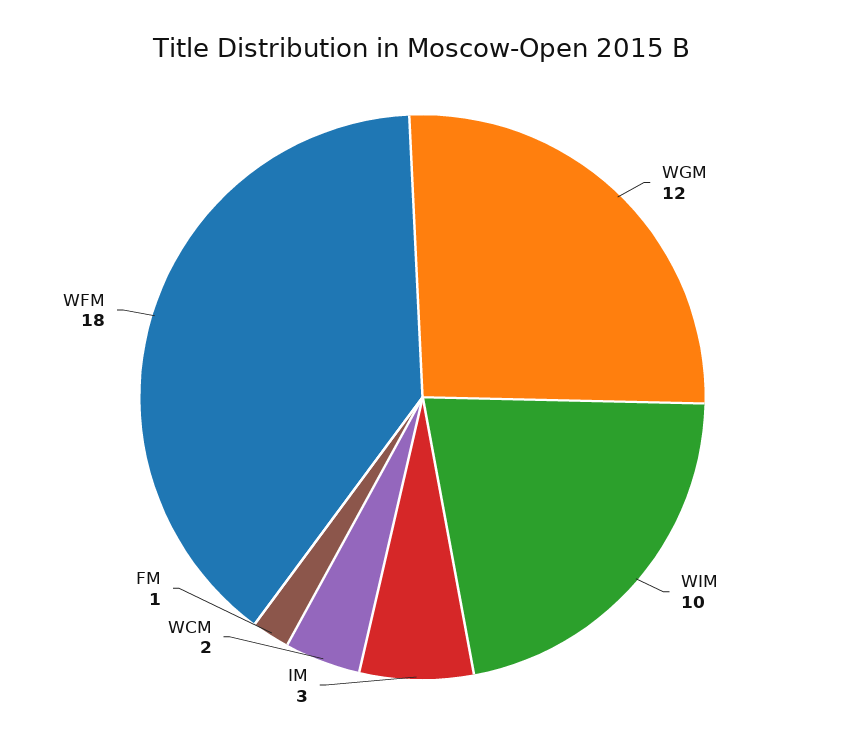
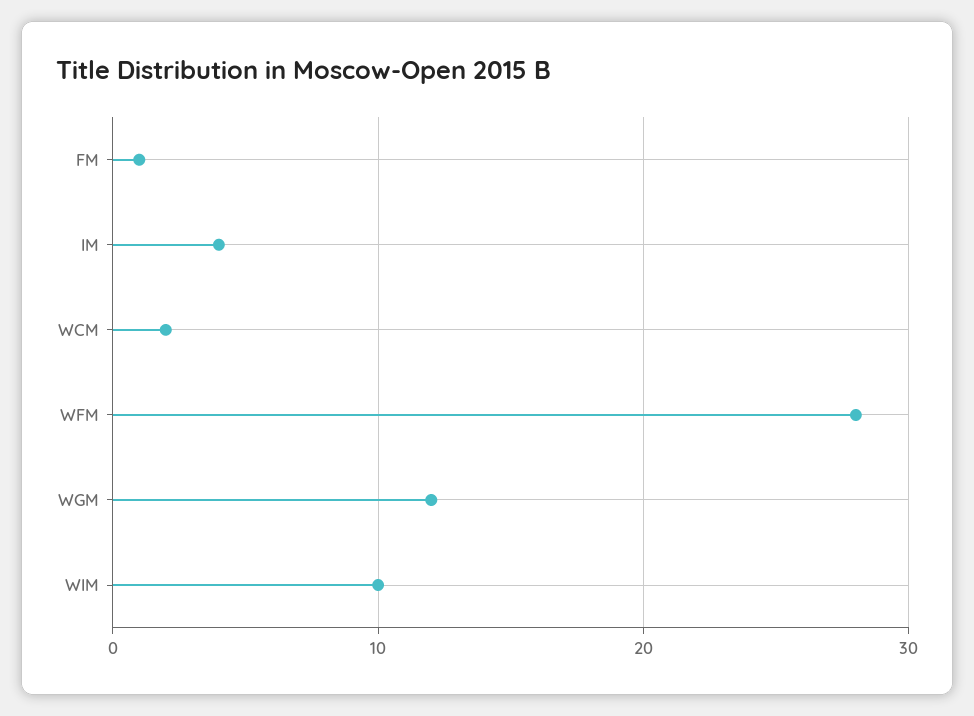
  {
    "WGM": 12,
    "WIM": 10,
-   "IM": 3,
+   "IM": 4,
    "WCM": 2,
    "FM": 1,
-   "WFM": 18
+   "WFM": 28
  }

